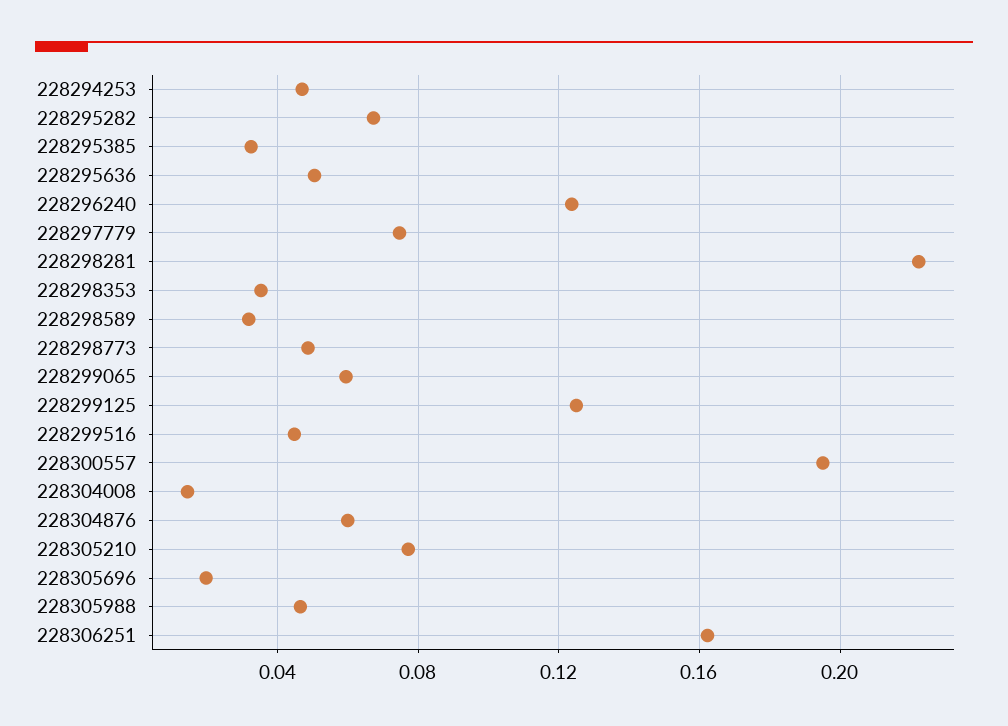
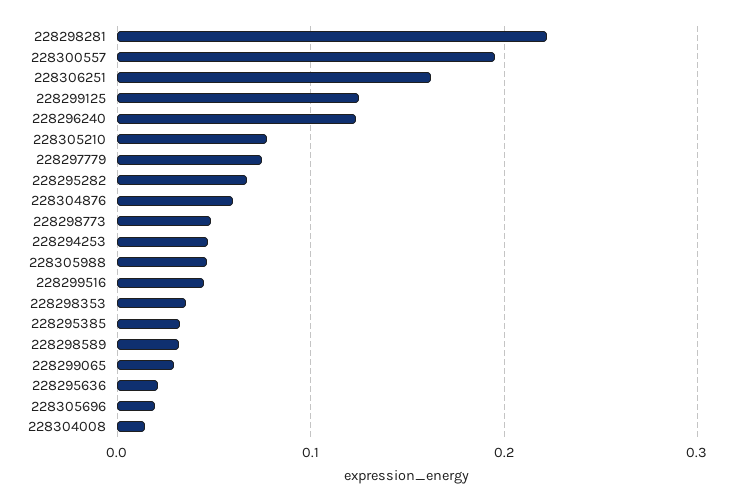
  {
    "228294253": 0.045,
    "228295282": 0.065,
    "228295385": 0.035,
-   "228295636": 0.05,
+   "228295636": 0.02,
    "228296240": 0.125,
    "228297779": 0.075,
    "228298281": 0.22,
    "228298353": 0.035,
    "228298589": 0.03,
    "228298773": 0.05,
-   "228299065": 0.06,
+   "228299065": 0.03,
    "228299125": 0.125,
    "228299516": 0.045,
    "228300557": 0.195,
    "228304008": 0.015,
    "228304876": 0.06,
    "228305210": 0.075,
    "228305696": 0.02,
    "228305988": 0.045,
    "228306251": 0.16
  }

